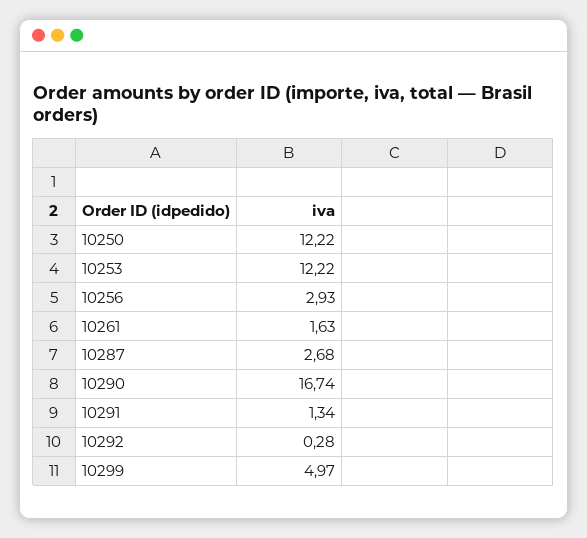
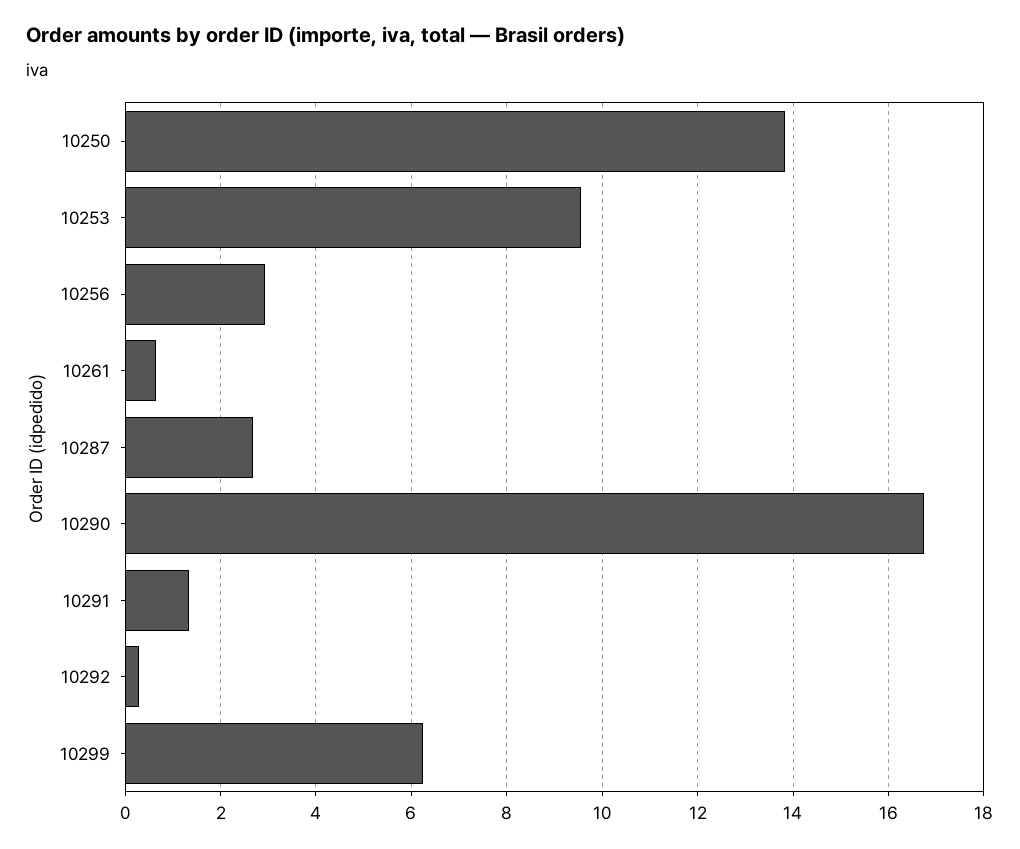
  {
-   "10250": 12.22,
+   "10250": 13.8,
-   "10253": 12.22,
+   "10253": 9.6,
    "10256": 2.93,
-   "10261": 1.63,
+   "10261": 0.6,
    "10287": 2.68,
    "10290": 16.74,
    "10291": 1.34,
    "10292": 0.28,
-   "10299": 4.97
+   "10299": 6.2
  }

